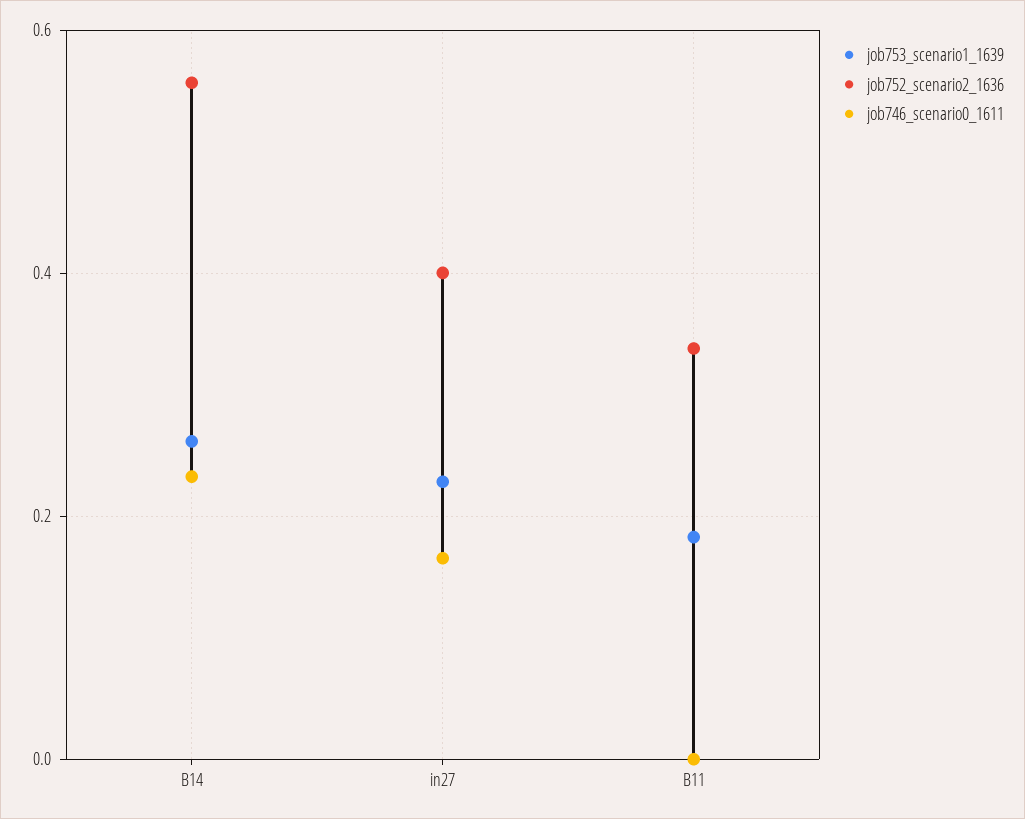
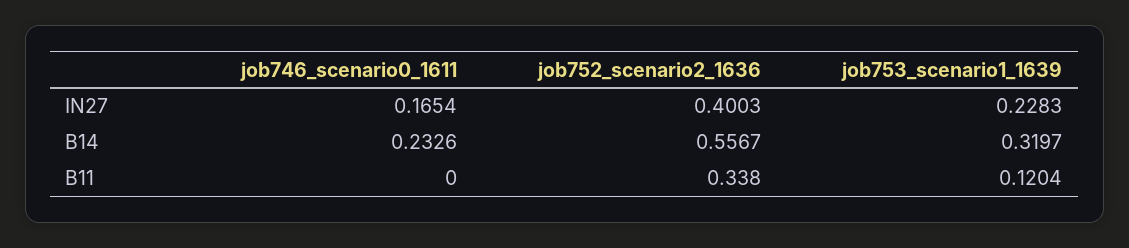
  {
    "job753_scenario1_1639": {
-     "B14": 0.26,
+     "B14": 0.3197,
      "in27": 0.2283,
-     "B11": 0.18
+     "B11": 0.1204
    },
    "job752_scenario2_1636": {
      "B14": 0.5567,
      "in27": 0.4003,
      "B11": 0.338
    },
    "job746_scenario0_1611": {
      "B14": 0.2326,
      "in27": 0.1654,
      "B11": 0
    }
  }

